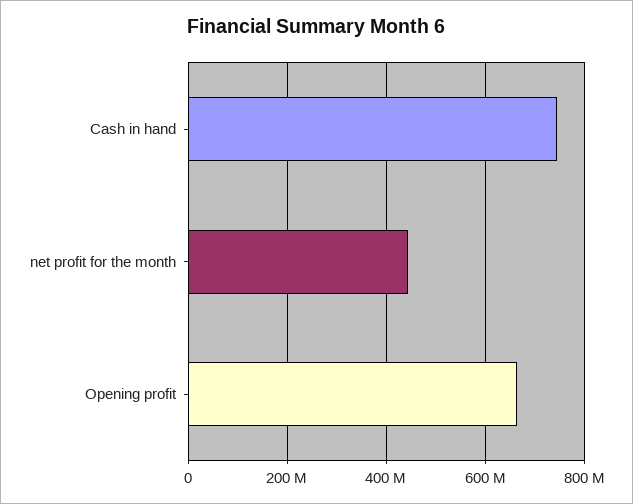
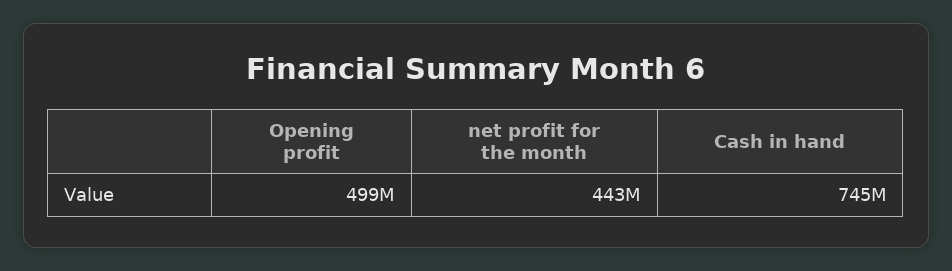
  {
    "Cash in hand": 745000000,
    "net profit for the month": 443000000,
-   "Opening profit": 660000000
+   "Opening profit": 499000000
  }

